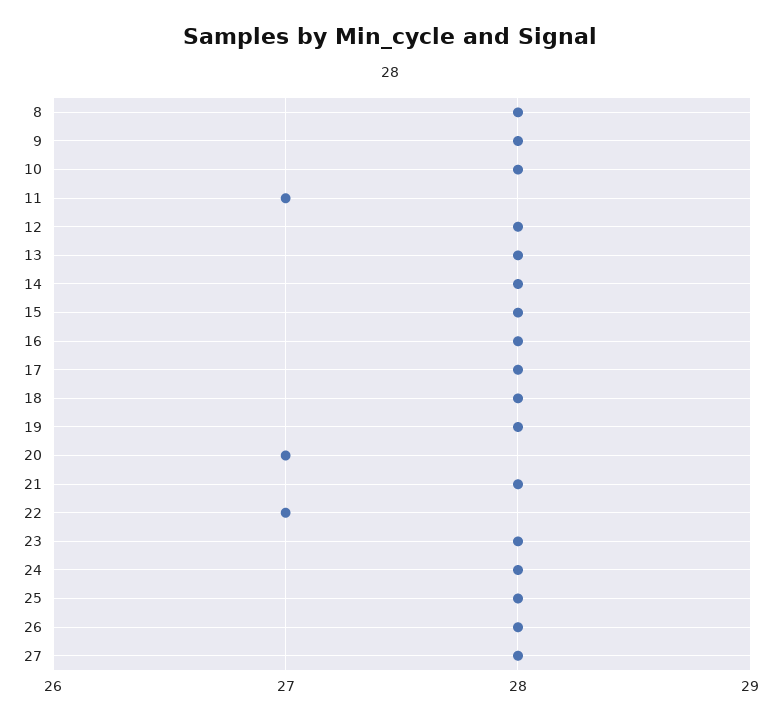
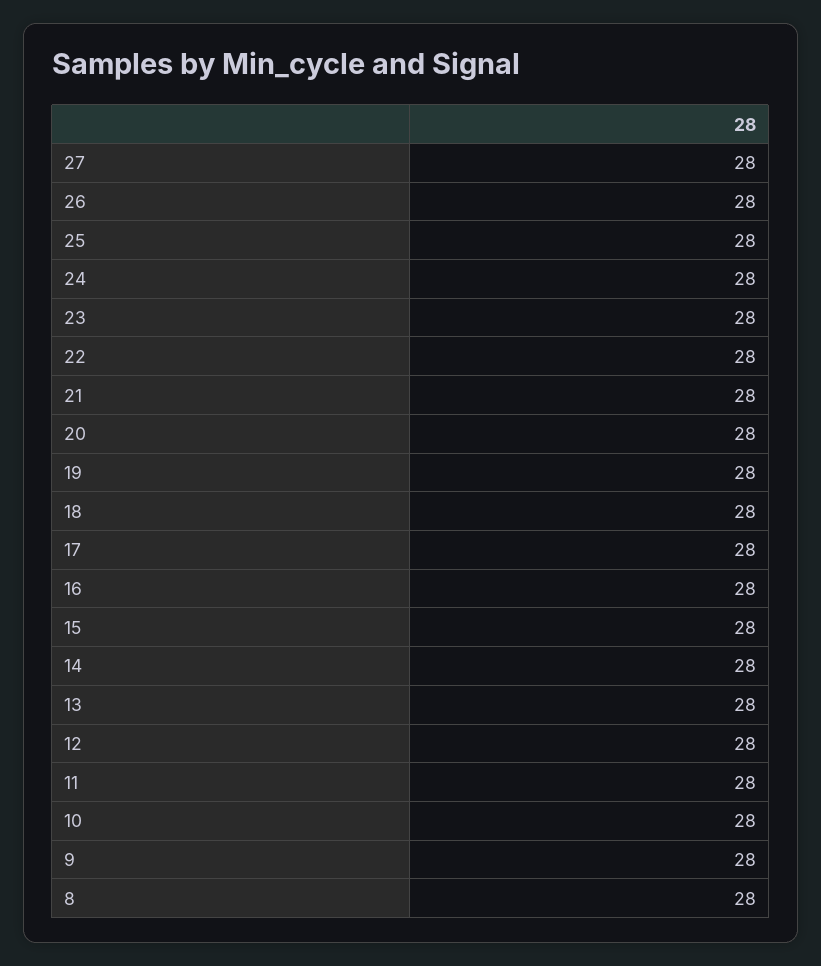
  {
    "8": 28,
    "9": 28,
    "10": 28,
-   "11": 27,
+   "11": 28,
    "12": 28,
    "13": 28,
    "14": 28,
    "15": 28,
    "16": 28,
    "17": 28,
    "18": 28,
    "19": 28,
-   "20": 27,
+   "20": 28,
    "21": 28,
-   "22": 27,
+   "22": 28,
    "23": 28,
    "24": 28,
    "25": 28,
    "26": 28,
    "27": 28
  }

